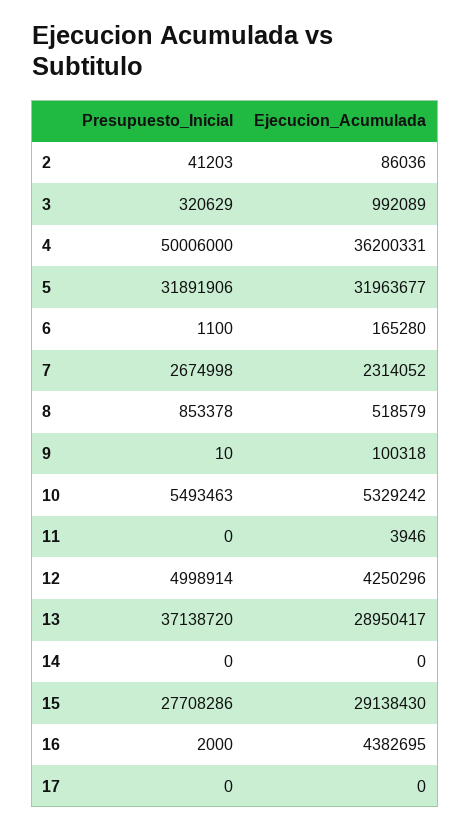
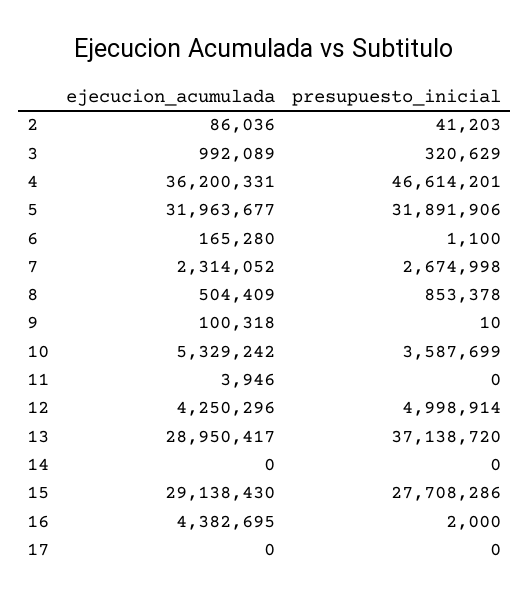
  {
    "Presupuesto_Inicial": {
      "2": 41203,
      "3": 320629,
-     "4": 50006000,
+     "4": 46614201,
      "5": 31891906,
      "6": 1100,
      "7": 2674998,
      "8": 853378,
      "9": 10,
-     "10": 5493463,
+     "10": 3587699,
      "11": 0,
      "12": 4998914,
      "13": 37138720,
      "14": 0,
      "15": 27708286,
      "16": 2000,
      "17": 0
    },
    "Ejecucion_Acumulada": {
      "2": 86036,
      "3": 992089,
      "4": 36200331,
      "5": 31963677,
      "6": 165280,
      "7": 2314052,
-     "8": 518579,
+     "8": 504409,
      "9": 100318,
      "10": 5329242,
      "11": 3946,
      "12": 4250296,
      "13": 28950417,
      "14": 0,
      "15": 29138430,
      "16": 4382695,
      "17": 0
    }
  }

